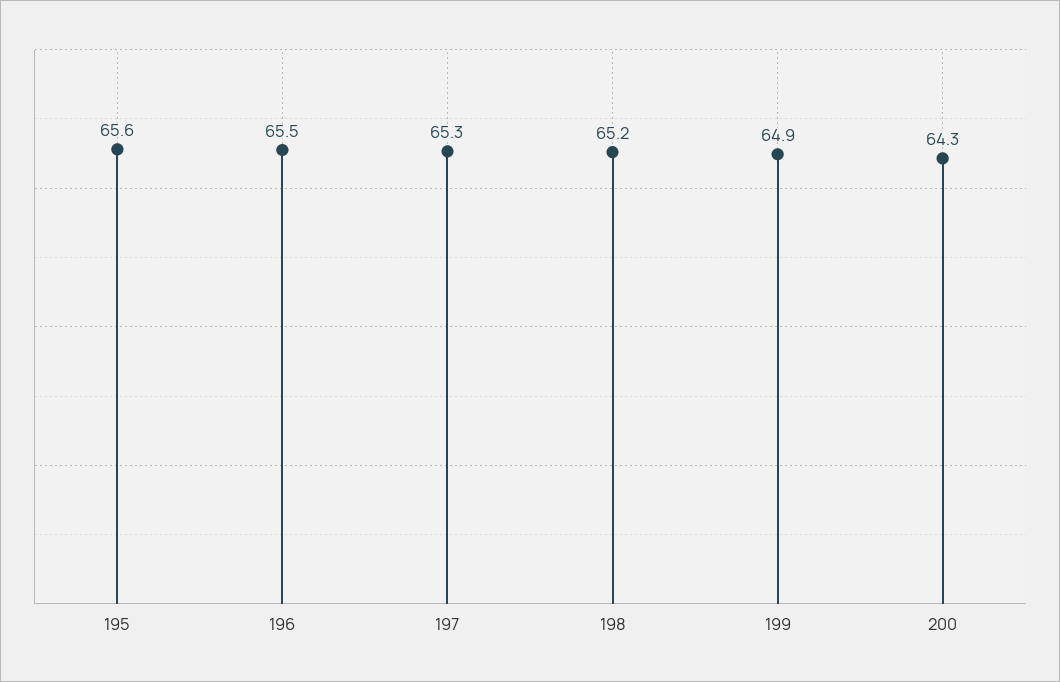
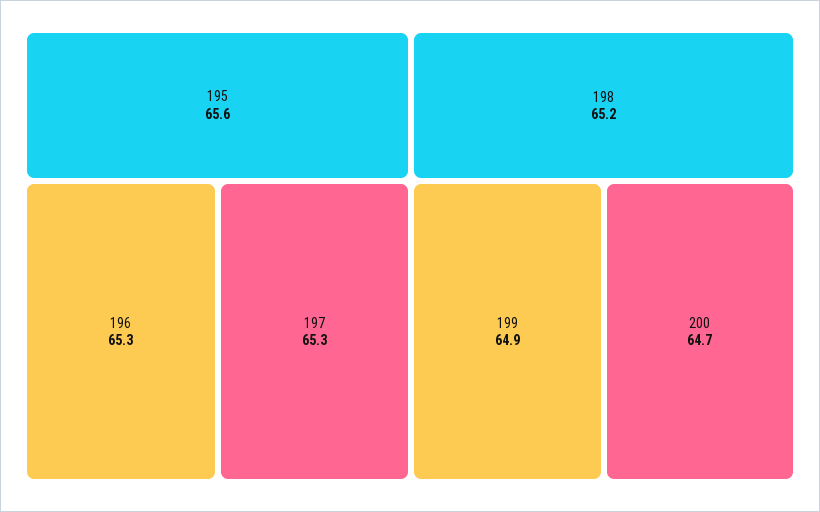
  {
    "195": 65.6,
-   "196": 65.5,
+   "196": 65.3,
    "197": 65.3,
    "198": 65.2,
    "199": 64.9,
-   "200": 64.3
+   "200": 64.7
  }

